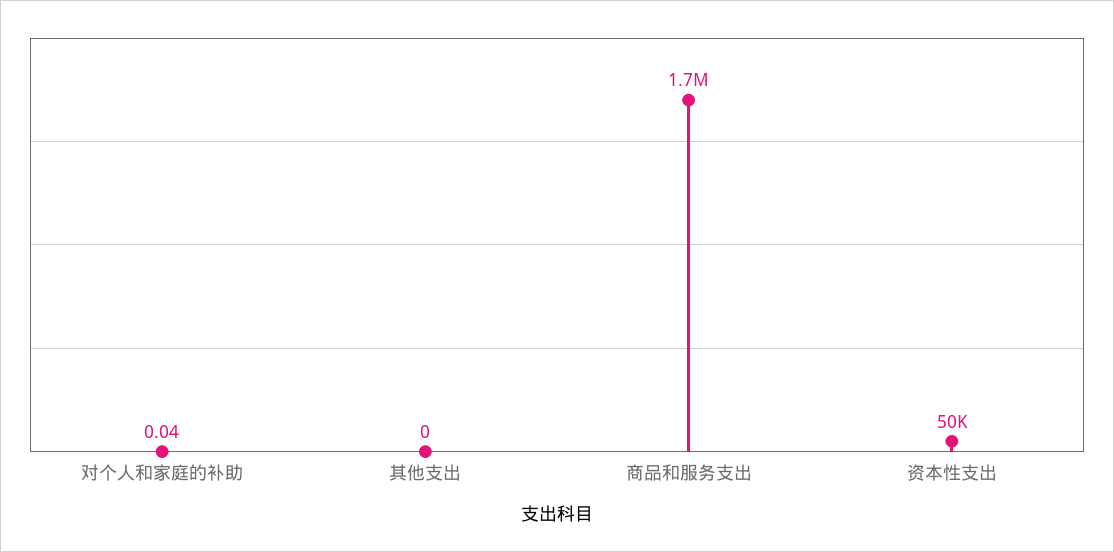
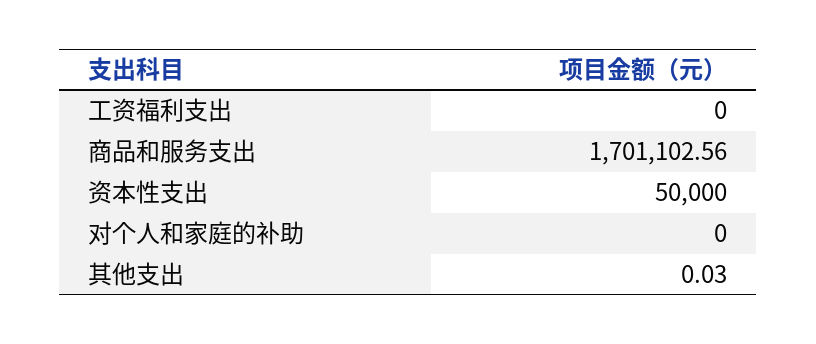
  {
-   "对个人和家庭的补助": 0.04,
+   "对个人和家庭的补助": 0,
-   "其他支出": 0,
+   "其他支出": 0.03,
    "商品和服务支出": 1701102.56,
-   "资本性支出": 50000
+   "资本性支出": 50000,
+   "工资福利支出": 0
  }

